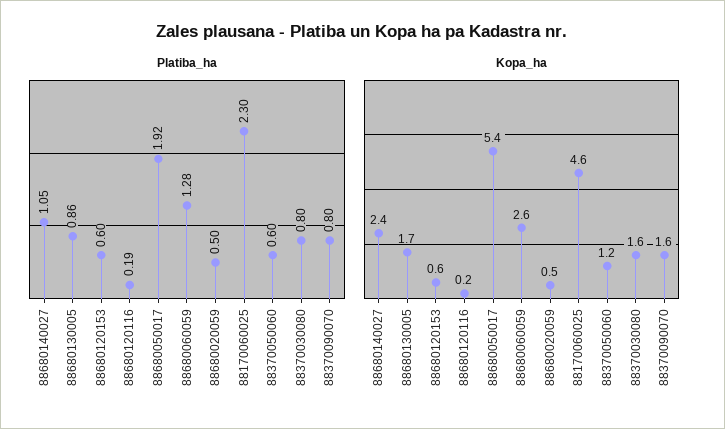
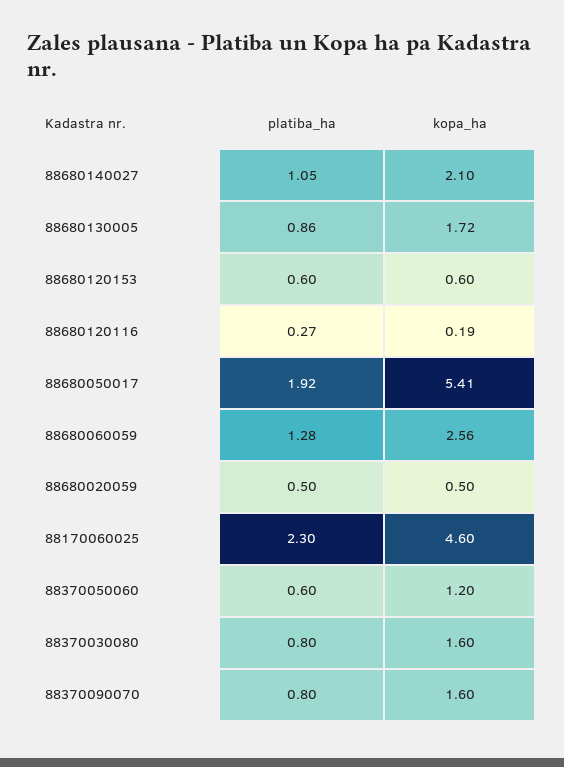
  {
    "Platiba_ha": {
      "88680140027": 1.05,
      "88680130005": 0.86,
      "88680120153": 0.6,
-     "88680120116": 0.19,
+     "88680120116": 0.27,
      "88680050017": 1.92,
      "88680060059": 1.28,
      "88680020059": 0.5,
      "88170060025": 2.3,
      "88370050060": 0.6,
      "88370030080": 0.8,
      "88370090070": 0.8
    },
    "Kopa_ha": {
-     "88680140027": 2.4,
+     "88680140027": 2.1,
      "88680130005": 1.72,
      "88680120153": 0.6,
      "88680120116": 0.19,
      "88680050017": 5.41,
      "88680060059": 2.56,
      "88680020059": 0.5,
      "88170060025": 4.6,
      "88370050060": 1.2,
      "88370030080": 1.6,
      "88370090070": 1.6
    }
  }

